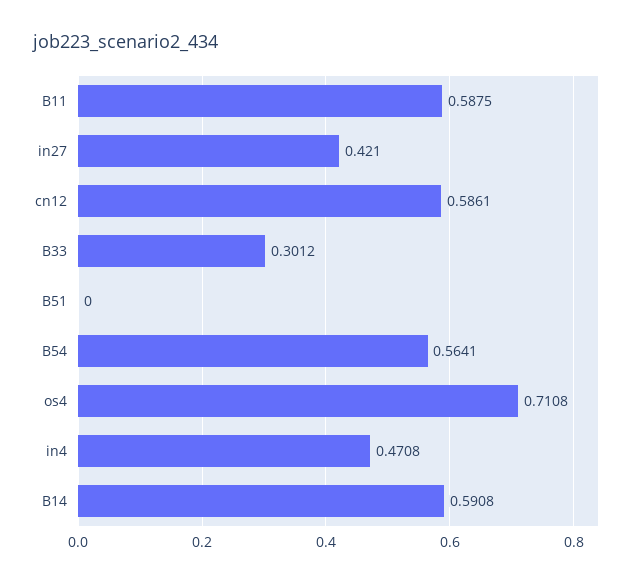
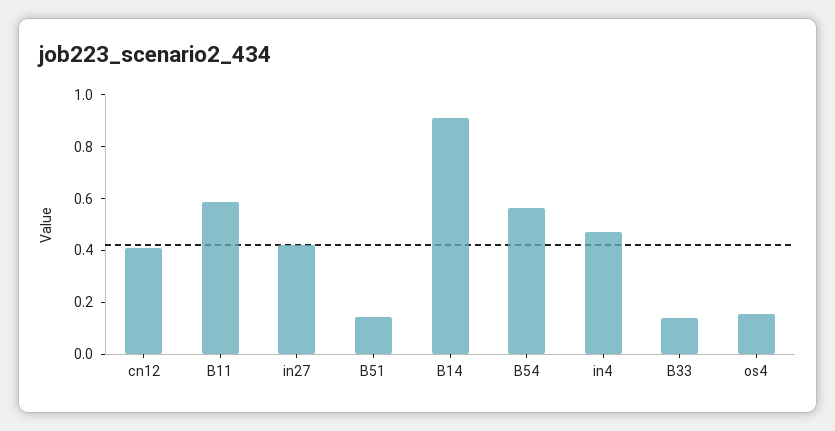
  {
    "B11": 0.5875,
    "in27": 0.421,
-   "cn12": 0.5861,
+   "cn12": 0.4,
-   "B33": 0.3012,
+   "B33": 0.15,
-   "B51": 0,
+   "B51": 0.15,
    "B54": 0.5641,
-   "os4": 0.7108,
+   "os4": 0.15,
    "in4": 0.4708,
-   "B14": 0.5908
+   "B14": 0.9
  }

